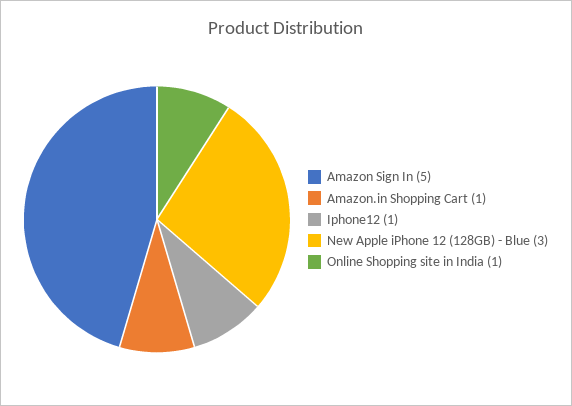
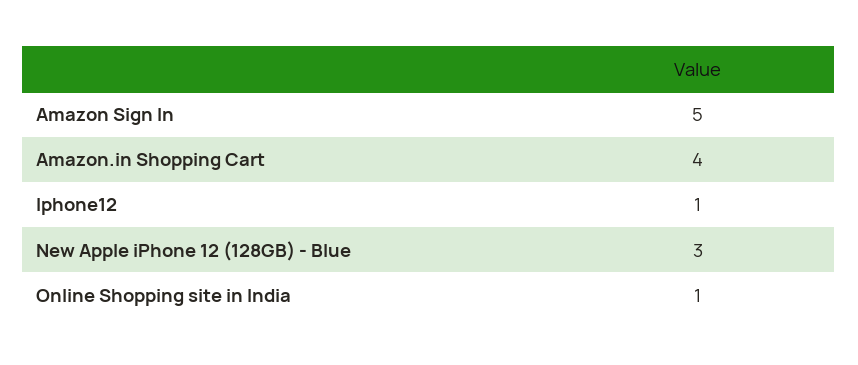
  {
    "Amazon Sign In": 5,
-   "Amazon.in Shopping Cart": 1,
+   "Amazon.in Shopping Cart": 4,
    "Iphone12": 1,
    "New Apple iPhone 12 (128GB) - Blue": 3,
    "Online Shopping site in India": 1
  }

